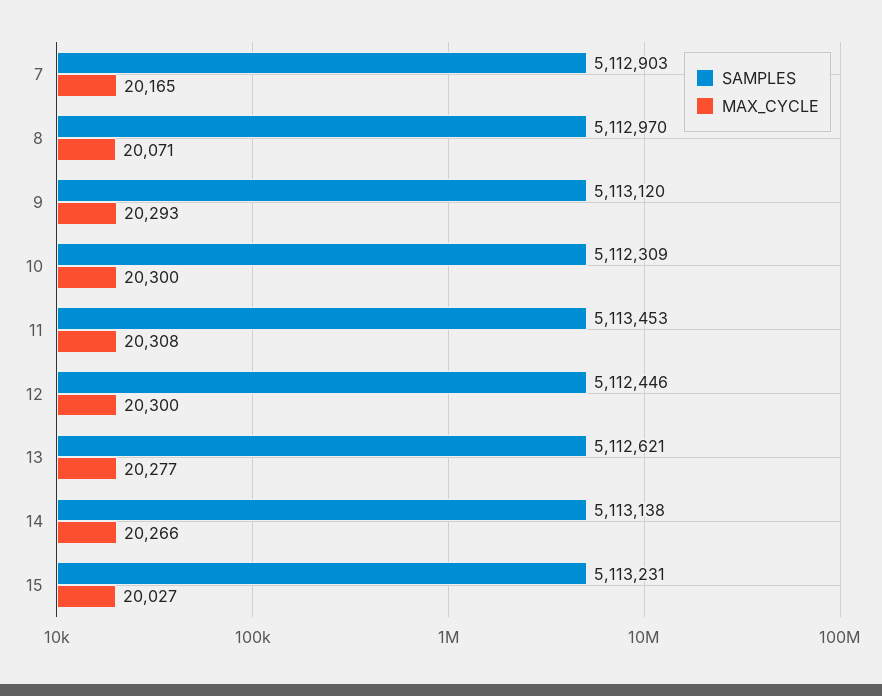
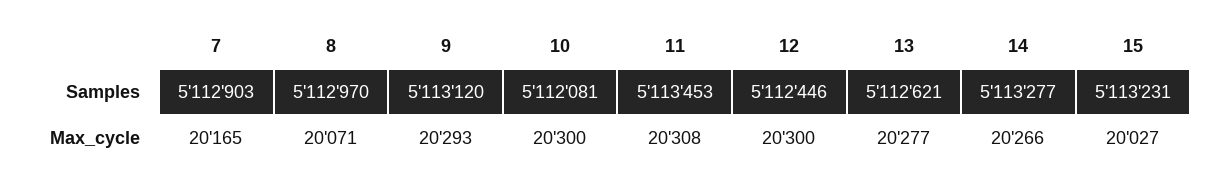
  {
    "SAMPLES": {
      "7": 5112903,
      "8": 5112970,
      "9": 5113120,
-     "10": 5112309,
+     "10": 5112081,
      "11": 5113453,
      "12": 5112446,
      "13": 5112621,
-     "14": 5113138,
+     "14": 5113277,
      "15": 5113231
    },
    "MAX_CYCLE": {
      "7": 20165,
      "8": 20071,
      "9": 20293,
      "10": 20300,
      "11": 20308,
      "12": 20300,
      "13": 20277,
      "14": 20266,
      "15": 20027
    }
  }

